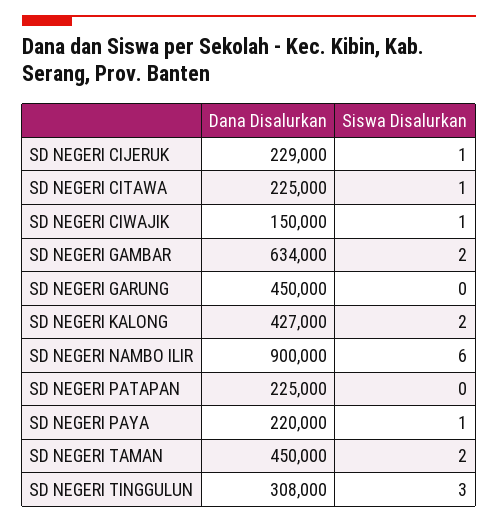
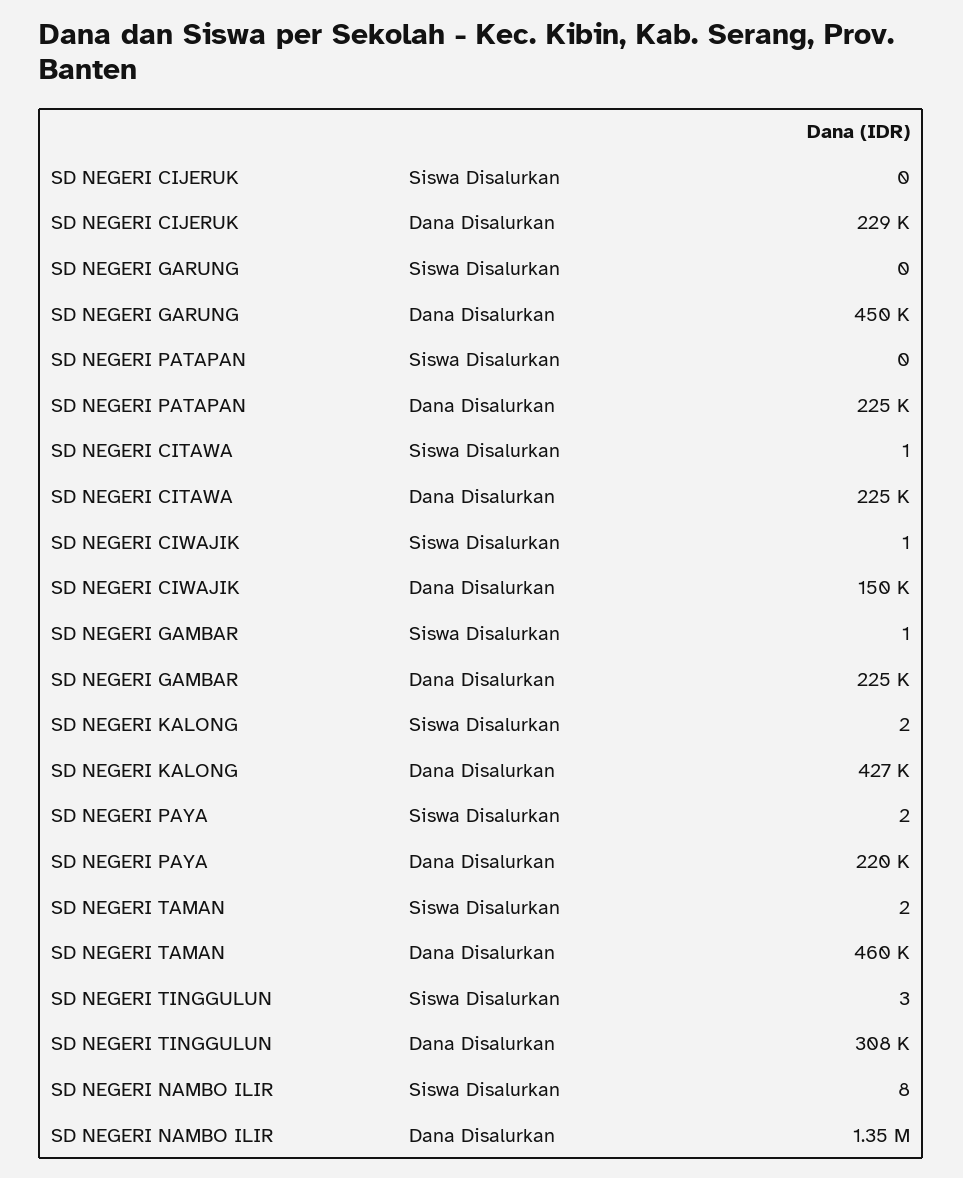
  {
    "Dana Disalurkan": {
      "SD NEGERI CIJERUK": 229000,
      "SD NEGERI CITAWA": 225000,
      "SD NEGERI CIWAJIK": 150000,
-     "SD NEGERI GAMBAR": 634000,
+     "SD NEGERI GAMBAR": 225000,
      "SD NEGERI GARUNG": 450000,
      "SD NEGERI KALONG": 427000,
-     "SD NEGERI NAMBO ILIR": 900000,
+     "SD NEGERI NAMBO ILIR": 1350000,
      "SD NEGERI PATAPAN": 225000,
      "SD NEGERI PAYA": 220000,
-     "SD NEGERI TAMAN": 450000,
+     "SD NEGERI TAMAN": 460000,
      "SD NEGERI TINGGULUN": 308000
    },
    "Siswa Disalurkan": {
-     "SD NEGERI CIJERUK": 1,
+     "SD NEGERI CIJERUK": 0,
      "SD NEGERI CITAWA": 1,
      "SD NEGERI CIWAJIK": 1,
-     "SD NEGERI GAMBAR": 2,
+     "SD NEGERI GAMBAR": 1,
      "SD NEGERI GARUNG": 0,
      "SD NEGERI KALONG": 2,
-     "SD NEGERI NAMBO ILIR": 6,
+     "SD NEGERI NAMBO ILIR": 8,
      "SD NEGERI PATAPAN": 0,
-     "SD NEGERI PAYA": 1,
+     "SD NEGERI PAYA": 2,
      "SD NEGERI TAMAN": 2,
      "SD NEGERI TINGGULUN": 3
    }
  }

